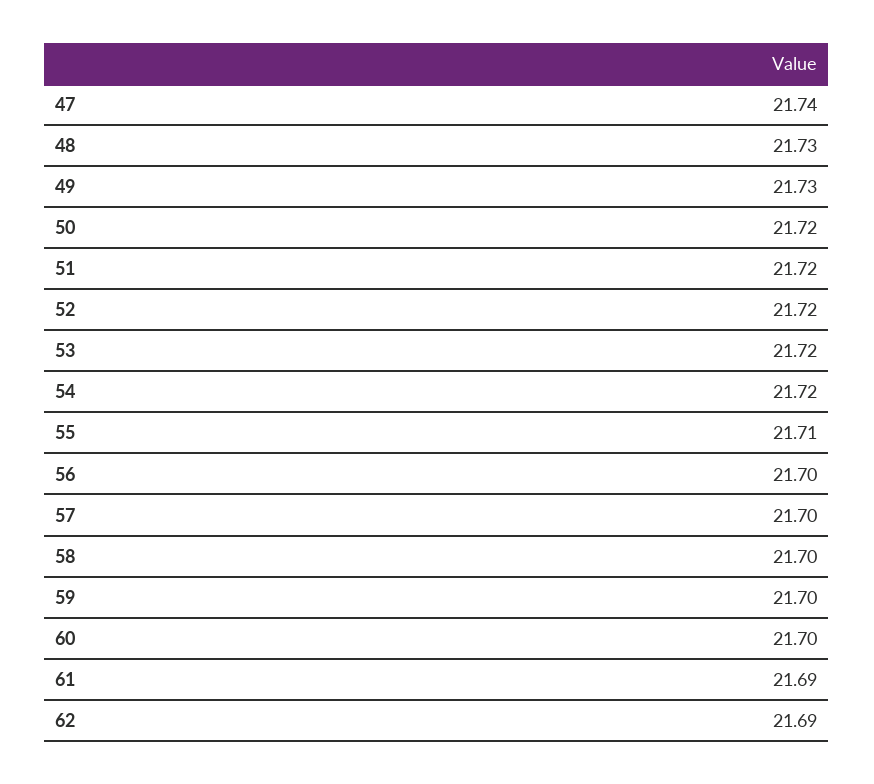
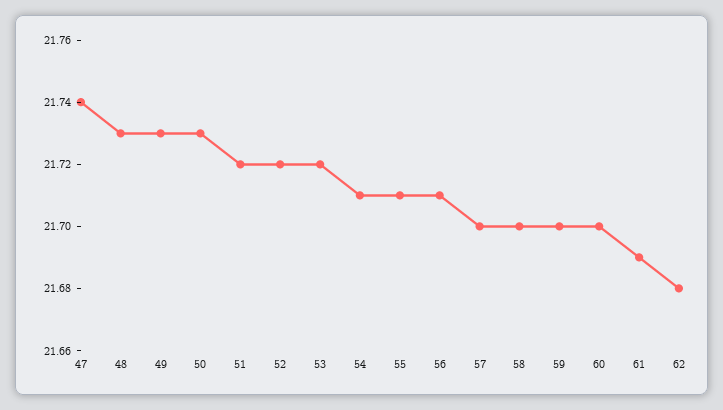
  {
    "47": 21.74,
    "48": 21.73,
    "49": 21.73,
-   "50": 21.72,
+   "50": 21.73,
    "51": 21.72,
    "52": 21.72,
    "53": 21.72,
-   "54": 21.72,
+   "54": 21.71,
    "55": 21.71,
-   "56": 21.7,
+   "56": 21.71,
    "57": 21.7,
    "58": 21.7,
    "59": 21.7,
    "60": 21.7,
    "61": 21.69,
-   "62": 21.69
+   "62": 21.68
  }

